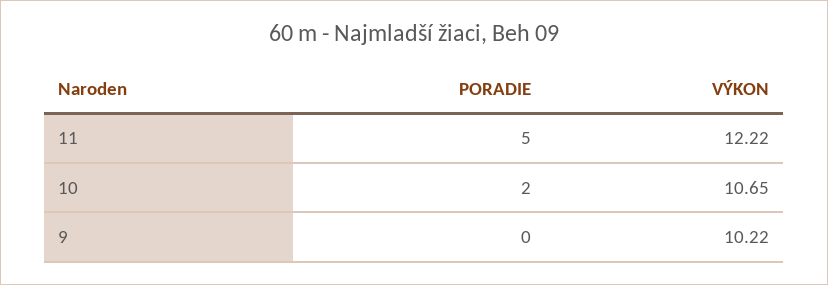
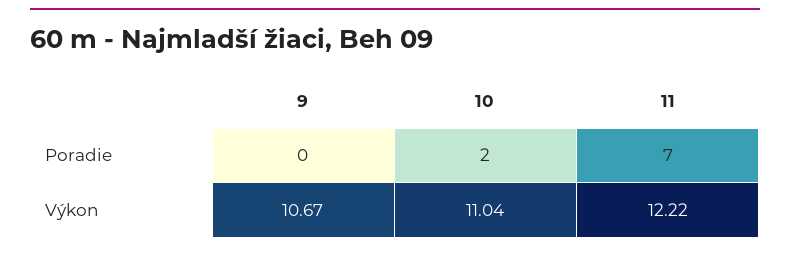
  {
    "PORADIE": {
-     "11": 5,
+     "11": 7,
      "10": 2,
      "9": 0
    },
    "VÝKON": {
      "11": 12.22,
-     "10": 10.65,
+     "10": 11.04,
-     "9": 10.22
+     "9": 10.67
    }
  }

